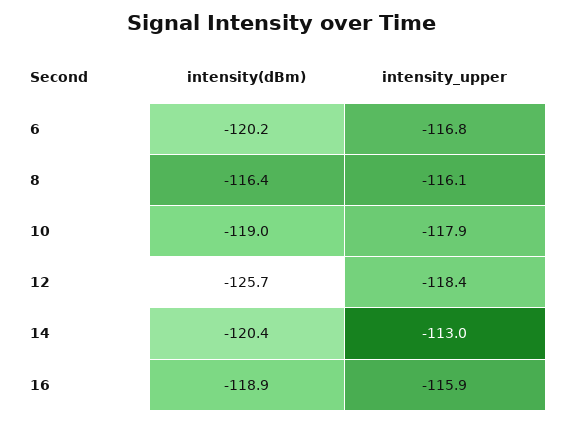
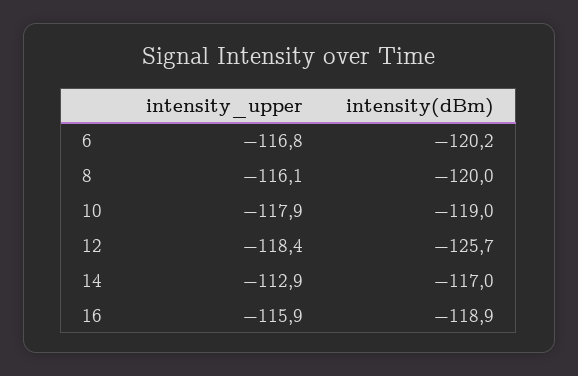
  {
    "intensity(dBm)": {
      "6": -120.2,
-     "8": -116.4,
+     "8": -120,
      "10": -119,
      "12": -125.7,
-     "14": -120.4,
+     "14": -117,
      "16": -118.9
    },
    "intensity_upper": {
      "6": -116.8,
      "8": -116.1,
      "10": -117.9,
      "12": -118.4,
-     "14": -113,
+     "14": -112.9,
      "16": -115.9
    }
  }

